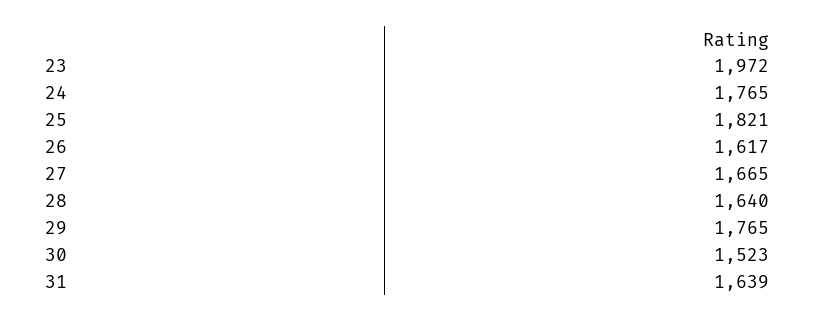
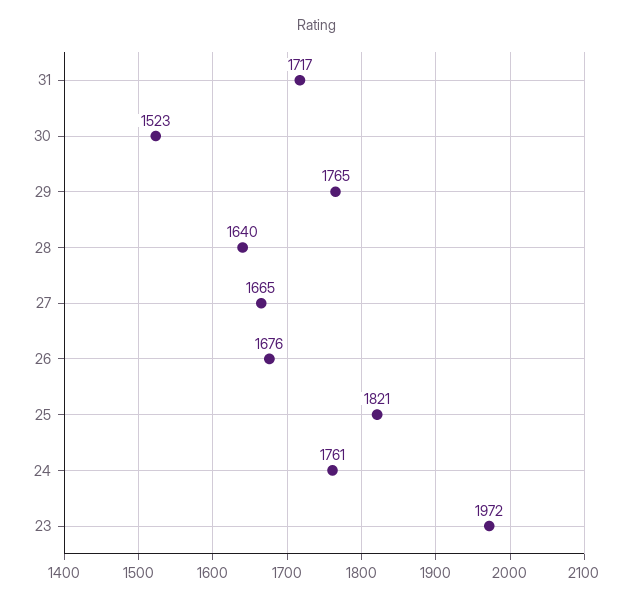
  {
    "23": 1972,
-   "24": 1765,
+   "24": 1761,
    "25": 1821,
-   "26": 1617,
+   "26": 1676,
    "27": 1665,
    "28": 1640,
    "29": 1765,
    "30": 1523,
-   "31": 1639
+   "31": 1717
  }

